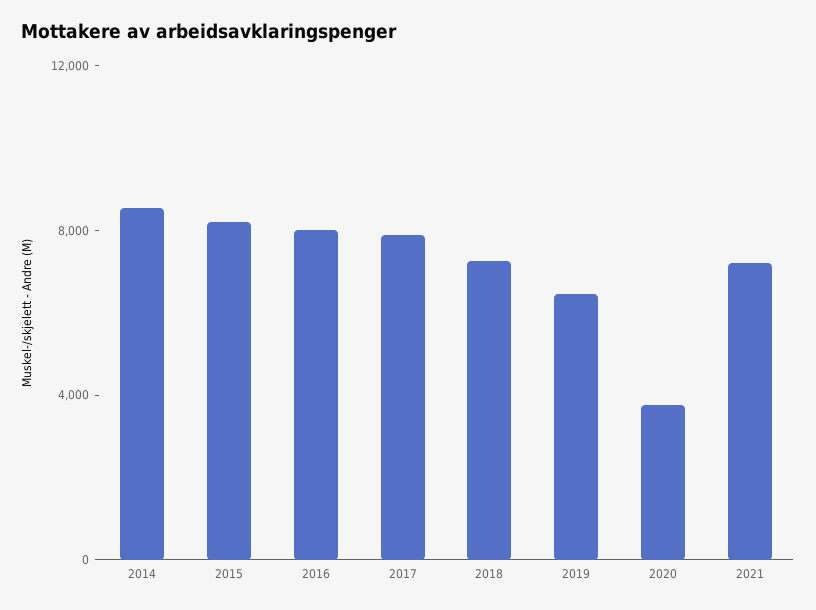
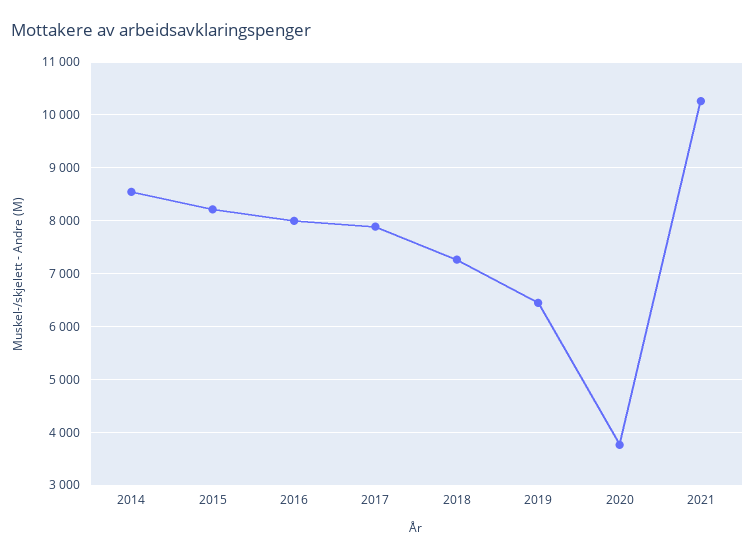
  {
    "2014": 8600,
    "2015": 8200,
    "2016": 8000,
    "2017": 7800,
    "2018": 7200,
    "2019": 6400,
    "2020": 3800,
-   "2021": 7000
+   "2021": 10200
  }

